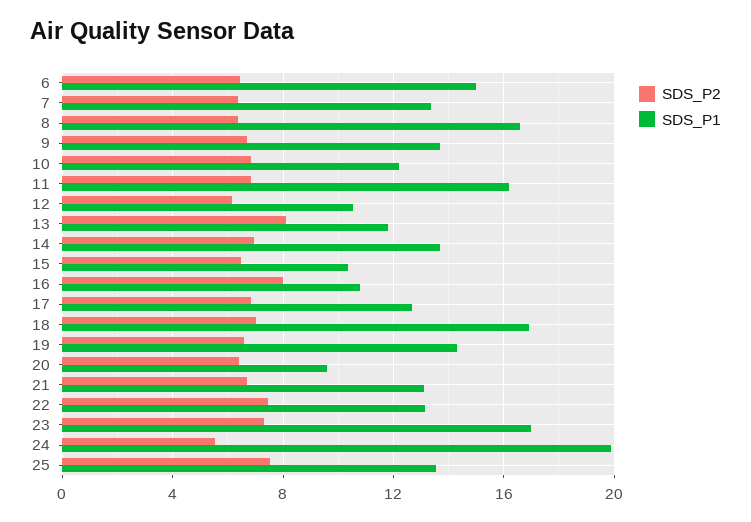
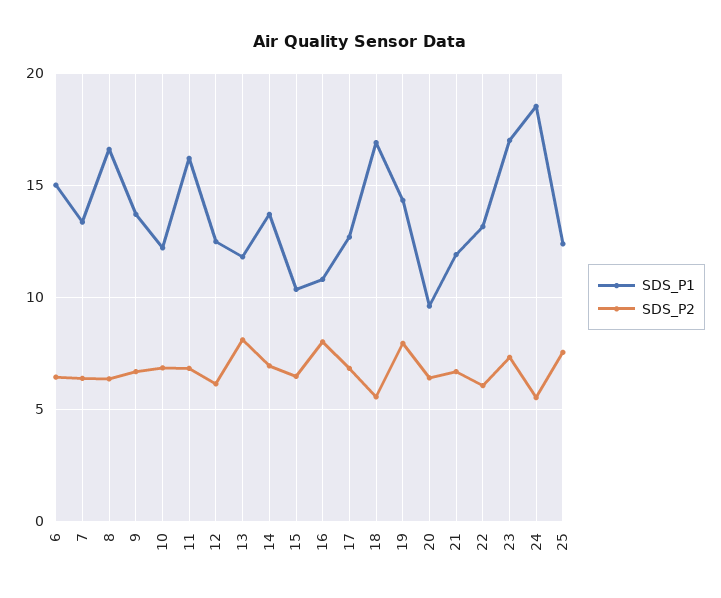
  {
    "SDS_P2": {
      "6": 6.5,
      "7": 6.5,
      "8": 6.5,
      "9": 6.5,
      "10": 7,
      "11": 7,
      "12": 6,
      "13": 8,
      "14": 7,
      "15": 6.5,
      "16": 8,
      "17": 7,
-     "18": 7,
+     "18": 5.5,
-     "19": 6.5,
+     "19": 8,
      "20": 6.5,
      "21": 6.5,
-     "22": 7.5,
+     "22": 6,
      "23": 7.5,
      "24": 5.5,
      "25": 7.5
    },
    "SDS_P1": {
      "6": 15,
      "7": 13.5,
      "8": 16.5,
      "9": 13.5,
      "10": 12,
      "11": 16,
-     "12": 10.5,
+     "12": 12.5,
      "13": 12,
      "14": 13.5,
      "15": 10.5,
      "16": 11,
      "17": 12.5,
      "18": 17,
      "19": 14.5,
      "20": 9.5,
-     "21": 13,
+     "21": 12,
      "22": 13,
      "23": 17,
-     "24": 20,
+     "24": 18.5,
-     "25": 13.5
+     "25": 12.5
    }
  }

